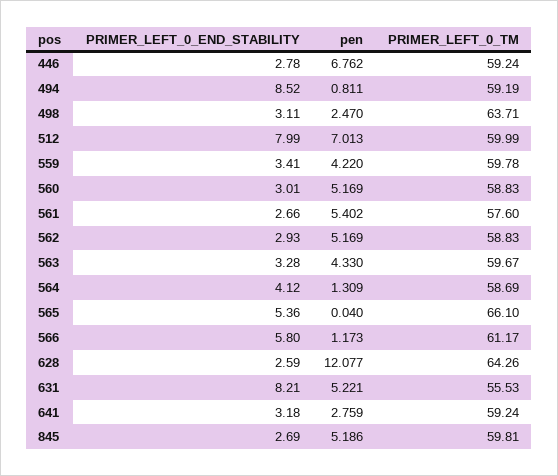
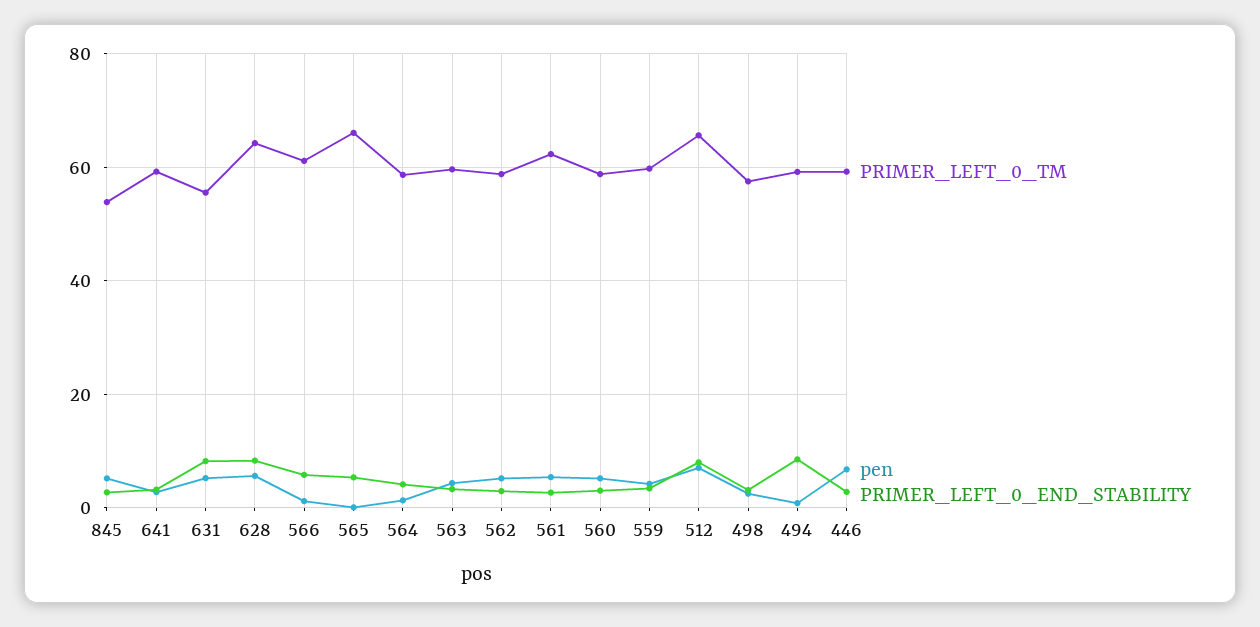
  {
    "PRIMER_LEFT_0_END_STABILITY": {
      "446": 2.78,
      "494": 8.52,
      "498": 3.11,
      "512": 7.99,
      "559": 3.41,
      "560": 3.01,
      "561": 2.66,
      "562": 2.93,
      "563": 3.28,
      "564": 4.12,
      "565": 5.36,
      "566": 5.8,
-     "628": 2.59,
+     "628": 8,
      "631": 8.21,
      "641": 3.18,
      "845": 2.69
    },
    "pen": {
      "446": 6.762,
      "494": 0.811,
      "498": 2.47,
      "512": 7.013,
      "559": 4.22,
      "560": 5.169,
      "561": 5.402,
      "562": 5.169,
      "563": 4.33,
      "564": 1.309,
      "565": 0.04,
      "566": 1.173,
-     "628": 12.077,
+     "628": 6,
      "631": 5.221,
      "641": 2.759,
      "845": 5.186
    },
    "PRIMER_LEFT_0_TM": {
      "446": 59.24,
      "494": 59.19,
-     "498": 63.71,
+     "498": 58,
-     "512": 59.99,
+     "512": 66,
      "559": 59.78,
      "560": 58.83,
-     "561": 57.6,
+     "561": 62,
      "562": 58.83,
      "563": 59.67,
      "564": 58.69,
      "565": 66.1,
      "566": 61.17,
      "628": 64.26,
      "631": 55.53,
      "641": 59.24,
-     "845": 59.81
+     "845": 54
    }
  }

